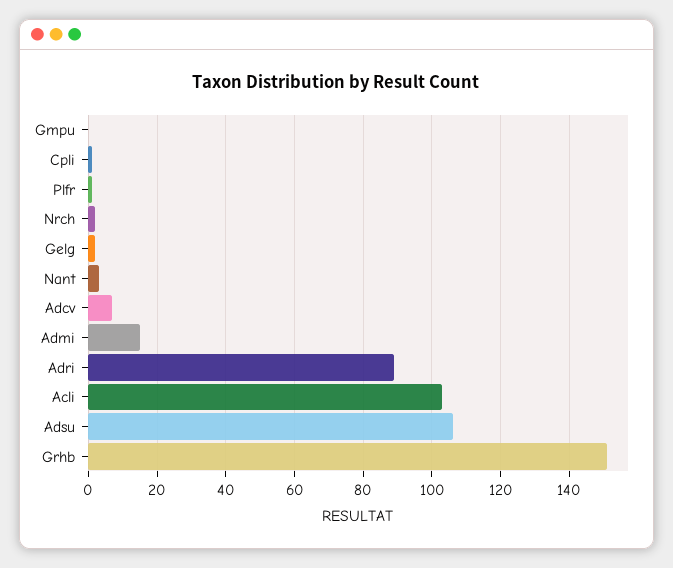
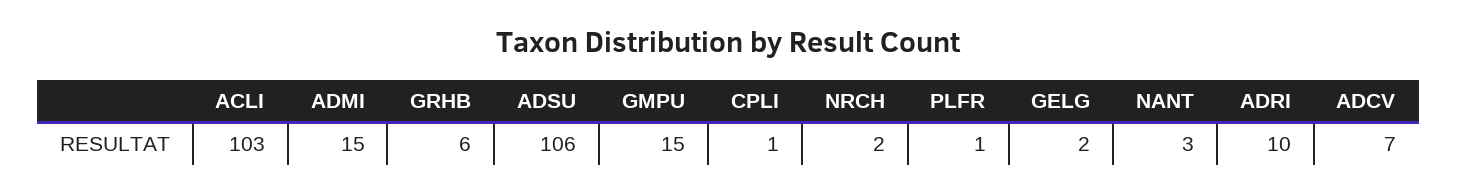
  {
-   "Gmpu": 0,
+   "Gmpu": 15,
    "Cpli": 1,
    "Plfr": 1,
    "Nrch": 2,
    "Gelg": 2,
    "Nant": 3,
    "Adcv": 7,
    "Admi": 15,
-   "Adri": 90,
+   "Adri": 10,
    "Acli": 103,
    "Adsu": 106,
-   "Grhb": 150
+   "Grhb": 6
  }

